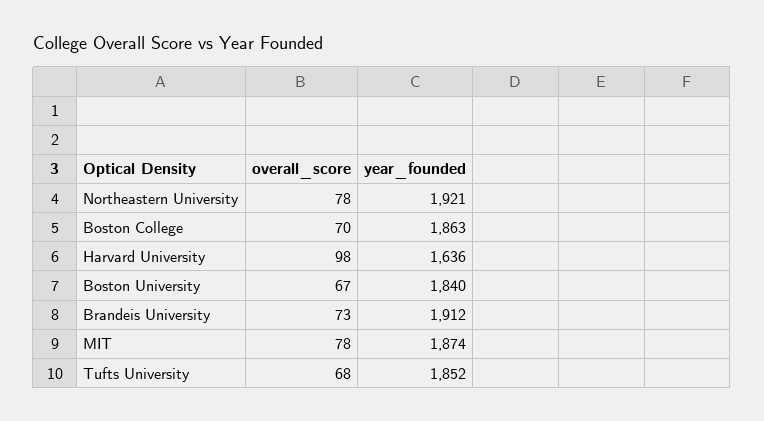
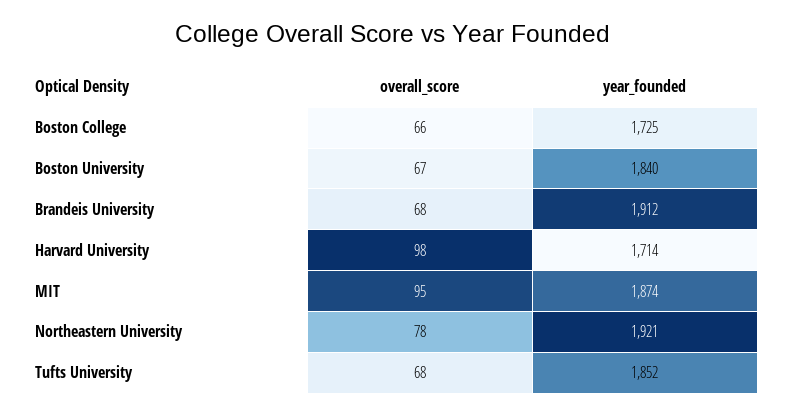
  {
    "overall_score": {
      "Northeastern University": 78,
-     "Boston College": 70,
+     "Boston College": 66,
      "Harvard University": 98,
      "Boston University": 67,
-     "Brandeis University": 73,
+     "Brandeis University": 68,
-     "MIT": 78,
+     "MIT": 95,
      "Tufts University": 68
    },
    "year_founded": {
      "Northeastern University": 1921,
-     "Boston College": 1863,
+     "Boston College": 1725,
-     "Harvard University": 1636,
+     "Harvard University": 1714,
      "Boston University": 1840,
      "Brandeis University": 1912,
      "MIT": 1874,
      "Tufts University": 1852
    }
  }

